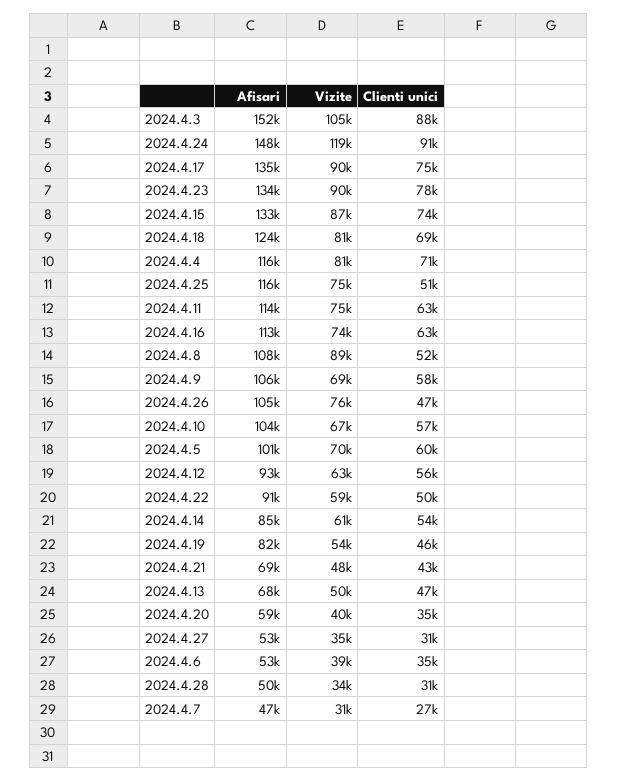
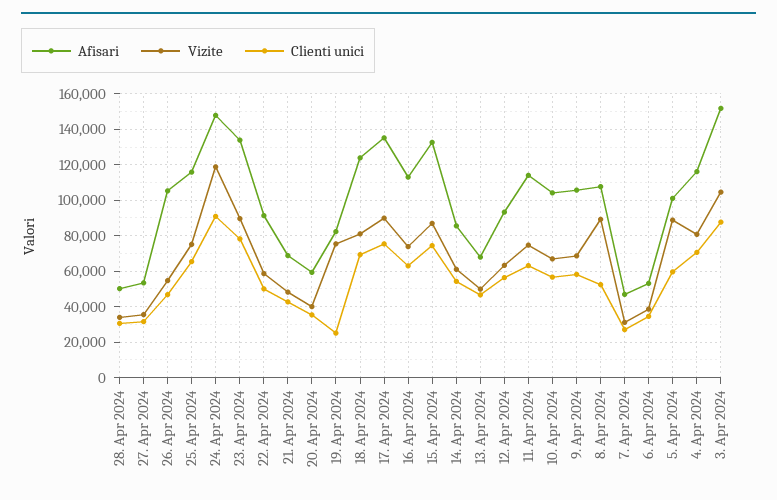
  {
    "Afisari": {
      "2024.4.3": 152000,
      "2024.4.24": 148000,
      "2024.4.17": 135000,
      "2024.4.23": 134000,
      "2024.4.15": 133000,
      "2024.4.18": 124000,
      "2024.4.4": 116000,
      "2024.4.25": 116000,
      "2024.4.11": 114000,
      "2024.4.16": 113000,
      "2024.4.8": 108000,
      "2024.4.9": 106000,
      "2024.4.26": 105000,
      "2024.4.10": 104000,
      "2024.4.5": 101000,
      "2024.4.12": 93000,
      "2024.4.22": 91000,
      "2024.4.14": 85000,
      "2024.4.19": 82000,
      "2024.4.21": 69000,
      "2024.4.13": 68000,
      "2024.4.20": 59000,
      "2024.4.27": 53000,
      "2024.4.6": 53000,
      "2024.4.28": 50000,
      "2024.4.7": 47000
    },
    "Vizite": {
      "2024.4.3": 105000,
      "2024.4.24": 119000,
      "2024.4.17": 90000,
      "2024.4.23": 90000,
      "2024.4.15": 87000,
      "2024.4.18": 81000,
      "2024.4.4": 81000,
      "2024.4.25": 75000,
      "2024.4.11": 75000,
      "2024.4.16": 74000,
      "2024.4.8": 89000,
      "2024.4.9": 69000,
-     "2024.4.26": 76000,
+     "2024.4.26": 55000,
      "2024.4.10": 67000,
-     "2024.4.5": 70000,
+     "2024.4.5": 90000,
      "2024.4.12": 63000,
      "2024.4.22": 59000,
      "2024.4.14": 61000,
-     "2024.4.19": 54000,
+     "2024.4.19": 75000,
      "2024.4.21": 48000,
      "2024.4.13": 50000,
      "2024.4.20": 40000,
      "2024.4.27": 35000,
      "2024.4.6": 39000,
      "2024.4.28": 34000,
      "2024.4.7": 31000
    },
    "Clienti unici": {
      "2024.4.3": 88000,
      "2024.4.24": 91000,
      "2024.4.17": 75000,
      "2024.4.23": 78000,
      "2024.4.15": 74000,
      "2024.4.18": 69000,
      "2024.4.4": 71000,
-     "2024.4.25": 51000,
+     "2024.4.25": 65000,
      "2024.4.11": 63000,
      "2024.4.16": 63000,
      "2024.4.8": 52000,
      "2024.4.9": 58000,
      "2024.4.26": 47000,
      "2024.4.10": 57000,
      "2024.4.5": 60000,
      "2024.4.12": 56000,
      "2024.4.22": 50000,
      "2024.4.14": 54000,
-     "2024.4.19": 46000,
+     "2024.4.19": 25000,
      "2024.4.21": 43000,
      "2024.4.13": 47000,
      "2024.4.20": 35000,
      "2024.4.27": 31000,
      "2024.4.6": 35000,
      "2024.4.28": 31000,
      "2024.4.7": 27000
    }
  }

